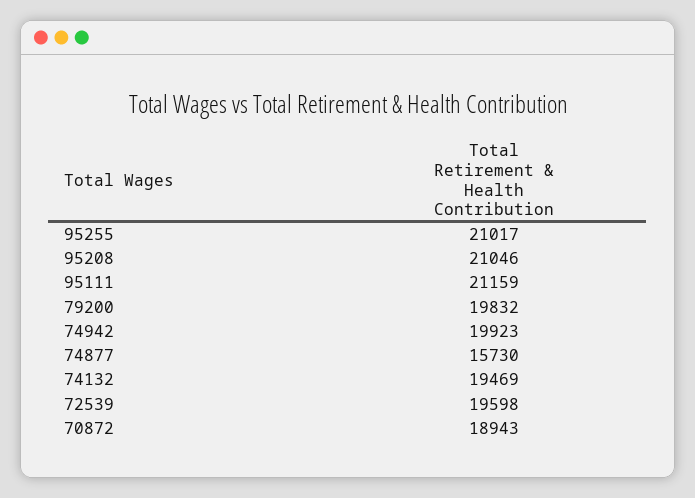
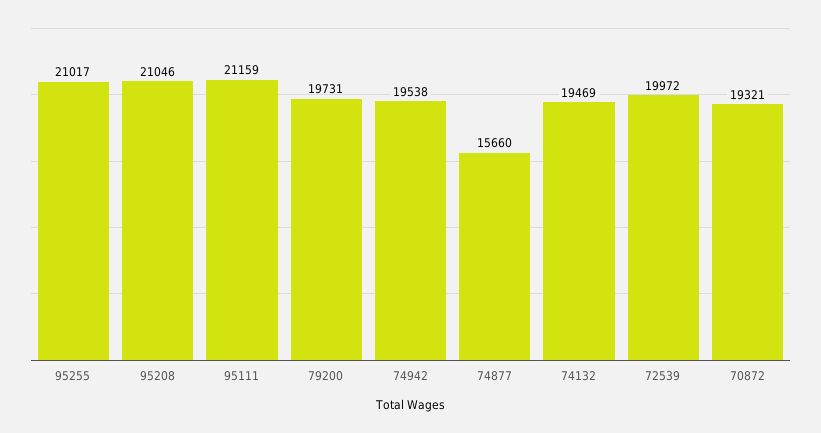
  {
    "95255": 21017,
    "95208": 21046,
    "95111": 21159,
-   "79200": 19832,
+   "79200": 19731,
-   "74942": 19923,
+   "74942": 19538,
-   "74877": 15730,
+   "74877": 15660,
    "74132": 19469,
-   "72539": 19598,
+   "72539": 19972,
-   "70872": 18943
+   "70872": 19321
  }

